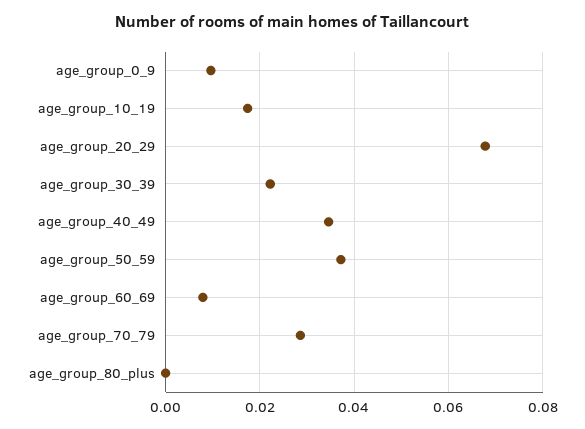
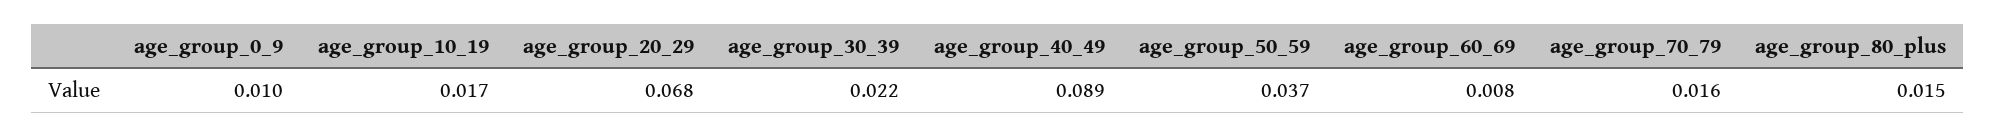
  {
    "age_group_0_9": 0.01,
    "age_group_10_19": 0.017,
    "age_group_20_29": 0.068,
    "age_group_30_39": 0.022,
-   "age_group_40_49": 0.034,
+   "age_group_40_49": 0.089,
    "age_group_50_59": 0.037,
    "age_group_60_69": 0.008,
-   "age_group_70_79": 0.028,
+   "age_group_70_79": 0.016,
-   "age_group_80_plus": 0
+   "age_group_80_plus": 0.015
  }

